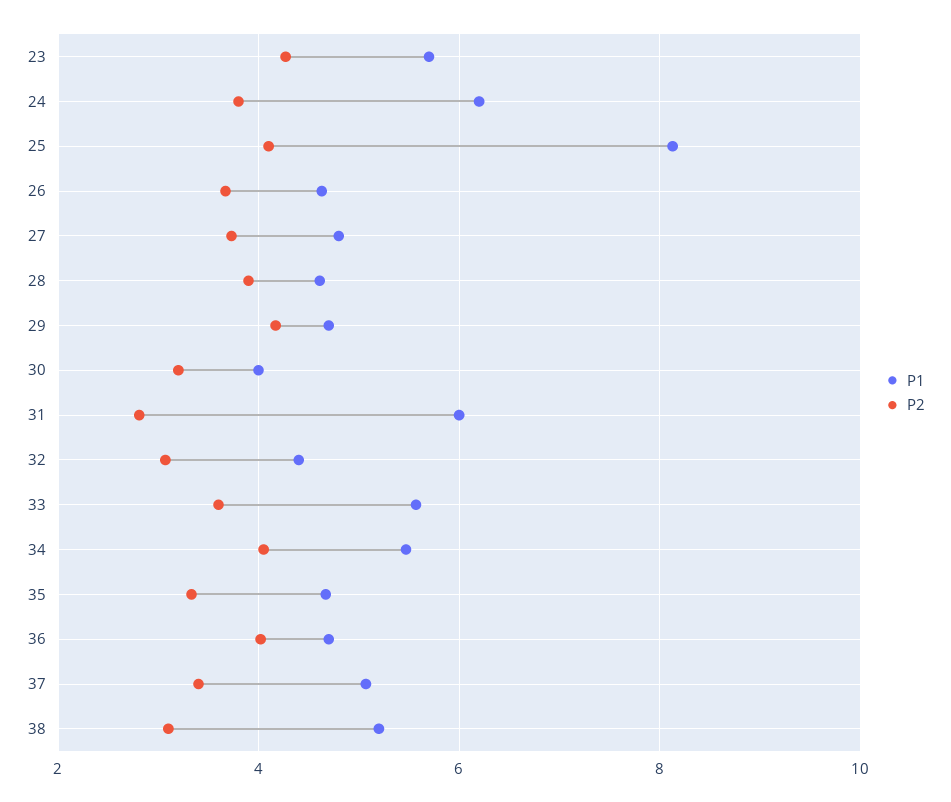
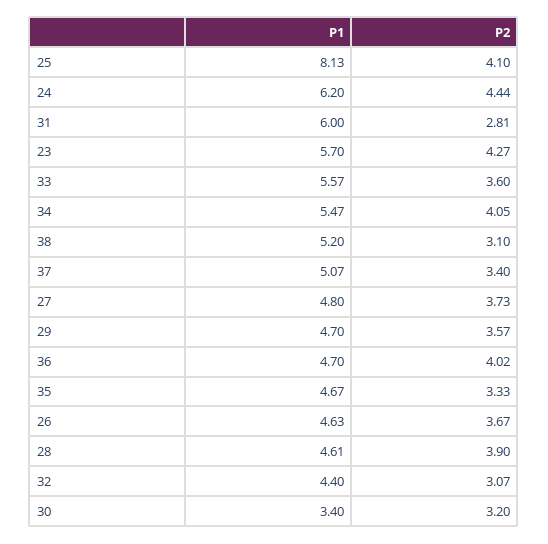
  {
    "P1": {
      "23": 5.7,
      "24": 6.2,
      "25": 8.13,
      "26": 4.63,
      "27": 4.8,
      "28": 4.61,
      "29": 4.7,
-     "30": 4,
+     "30": 3.4,
      "31": 6,
      "32": 4.4,
      "33": 5.57,
      "34": 5.47,
      "35": 4.67,
      "36": 4.7,
      "37": 5.07,
      "38": 5.2
    },
    "P2": {
      "23": 4.27,
-     "24": 3.8,
+     "24": 4.44,
      "25": 4.1,
      "26": 3.67,
      "27": 3.73,
      "28": 3.9,
-     "29": 4.2,
+     "29": 3.57,
      "30": 3.2,
      "31": 2.81,
      "32": 3.07,
      "33": 3.6,
      "34": 4.05,
      "35": 3.33,
      "36": 4.02,
      "37": 3.4,
      "38": 3.1
    }
  }

